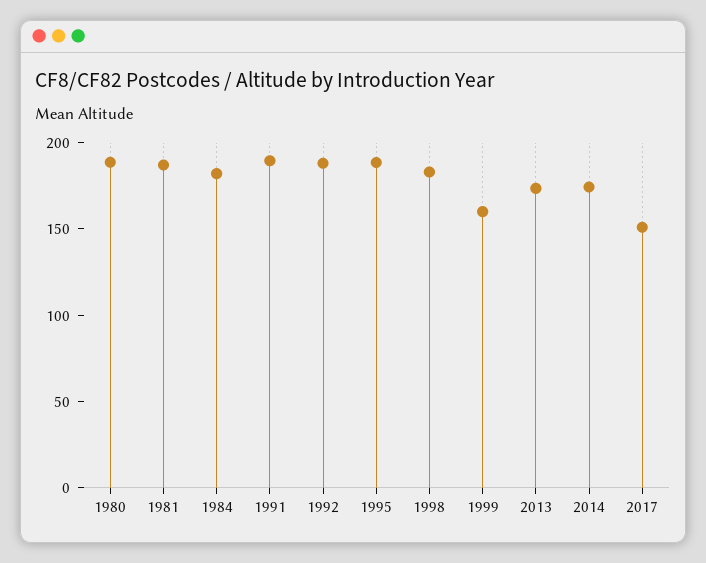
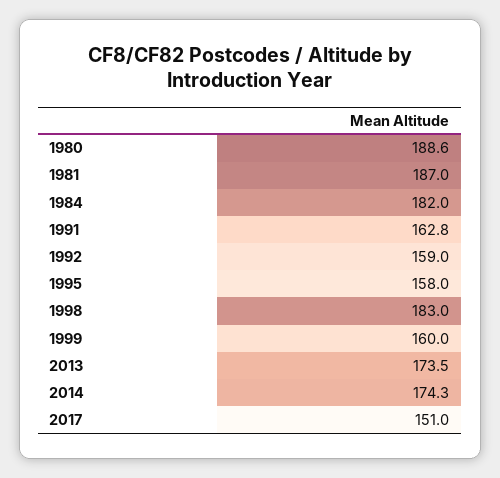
  {
    "1980": 188.6,
    "1981": 187,
    "1984": 182,
-   "1991": 190,
+   "1991": 162.8,
-   "1992": 190,
+   "1992": 159,
-   "1995": 190,
+   "1995": 158,
    "1998": 183,
    "1999": 160,
    "2013": 173.5,
    "2014": 174.3,
    "2017": 151
  }

